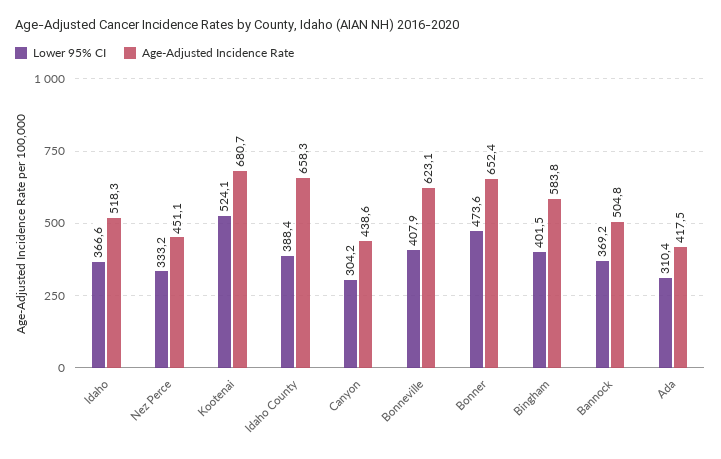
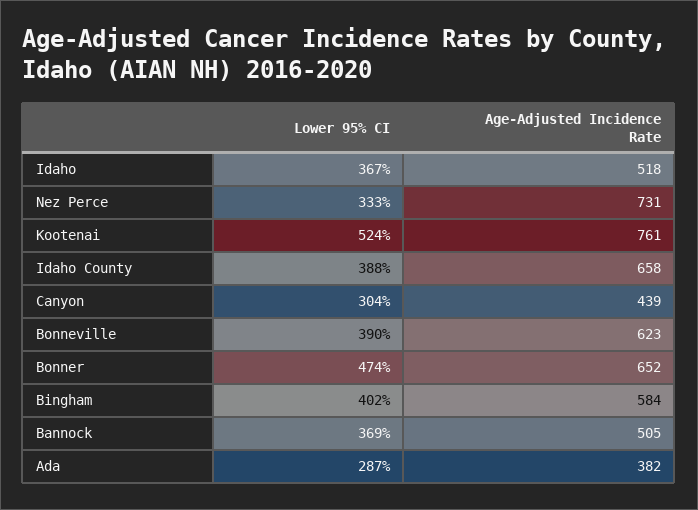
  {
    "Lower 95% CI": {
      "Idaho": 366.6,
      "Nez Perce": 333.2,
      "Kootenai": 524.1,
      "Idaho County": 388.4,
      "Canyon": 304.2,
-     "Bonneville": 407.9,
+     "Bonneville": 390,
      "Bonner": 473.6,
      "Bingham": 401.5,
      "Bannock": 369.2,
-     "Ada": 310.4
+     "Ada": 287
    },
    "Age-Adjusted Incidence Rate": {
      "Idaho": 518.3,
-     "Nez Perce": 451.1,
+     "Nez Perce": 731,
-     "Kootenai": 680.7,
+     "Kootenai": 761,
      "Idaho County": 658.3,
      "Canyon": 438.6,
      "Bonneville": 623.1,
      "Bonner": 652.4,
      "Bingham": 583.8,
      "Bannock": 504.8,
-     "Ada": 417.5
+     "Ada": 382
    }
  }

